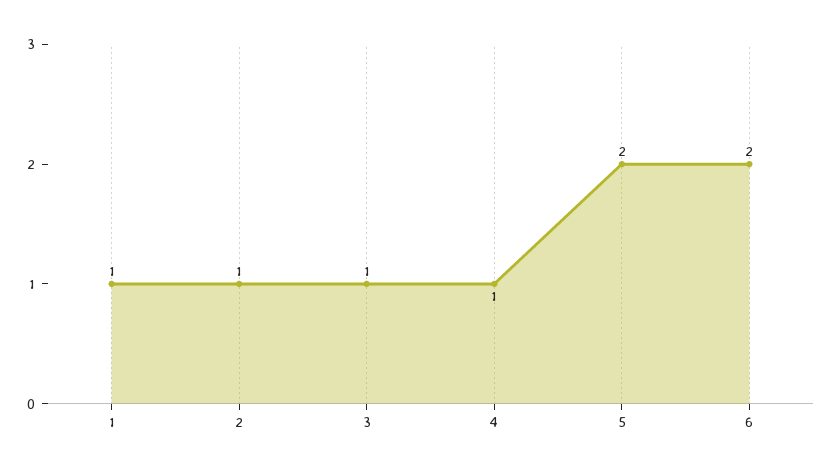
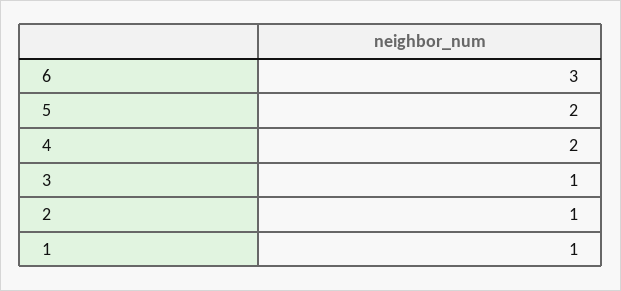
  {
    "1": 1,
    "2": 1,
    "3": 1,
-   "4": 1,
+   "4": 2,
    "5": 2,
-   "6": 2
+   "6": 3
  }

